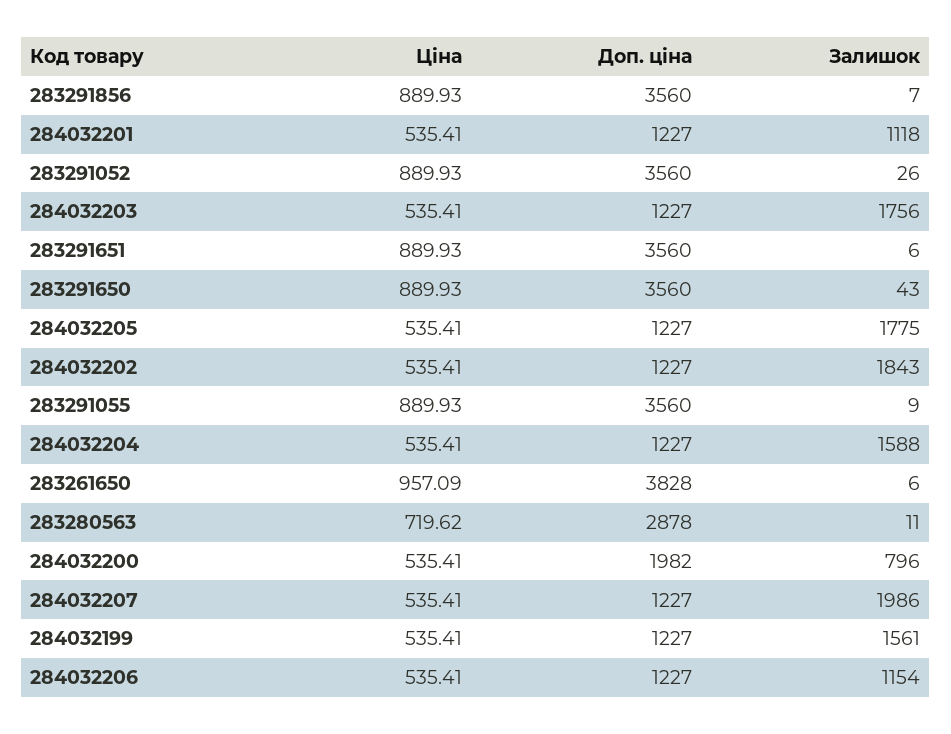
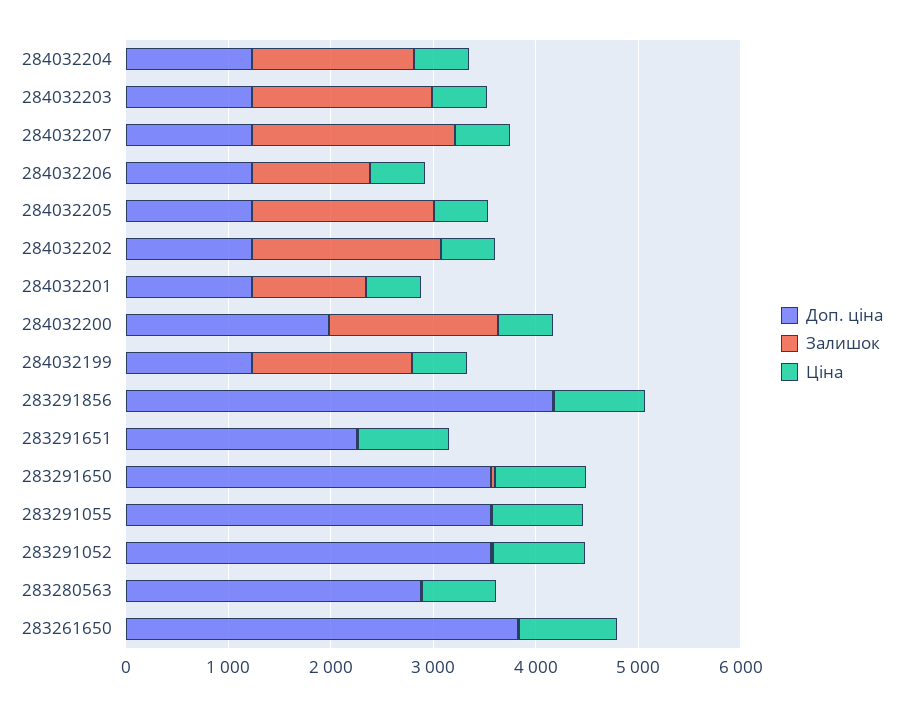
  {
    "Ціна": {
      "283291856": 889.93,
      "284032201": 535.41,
      "283291052": 889.93,
      "284032203": 535.41,
      "283291651": 889.93,
      "283291650": 889.93,
      "284032205": 535.41,
      "284032202": 535.41,
      "283291055": 889.93,
      "284032204": 535.41,
      "283261650": 957.09,
      "283280563": 719.62,
      "284032200": 535.41,
      "284032207": 535.41,
      "284032199": 535.41,
      "284032206": 535.41
    },
    "Доп. ціна": {
-     "283291856": 3560,
+     "283291856": 4200,
      "284032201": 1227,
      "283291052": 3560,
      "284032203": 1227,
-     "283291651": 3560,
+     "283291651": 2200,
      "283291650": 3560,
      "284032205": 1227,
      "284032202": 1227,
      "283291055": 3560,
      "284032204": 1227,
      "283261650": 3828,
      "283280563": 2878,
      "284032200": 1982,
      "284032207": 1227,
      "284032199": 1227,
      "284032206": 1227
    },
    "Залишок": {
      "283291856": 7,
      "284032201": 1118,
      "283291052": 26,
      "284032203": 1756,
      "283291651": 6,
      "283291650": 43,
      "284032205": 1775,
      "284032202": 1843,
      "283291055": 9,
      "284032204": 1588,
      "283261650": 6,
      "283280563": 11,
-     "284032200": 796,
+     "284032200": 1600,
      "284032207": 1986,
      "284032199": 1561,
      "284032206": 1154
    }
  }

